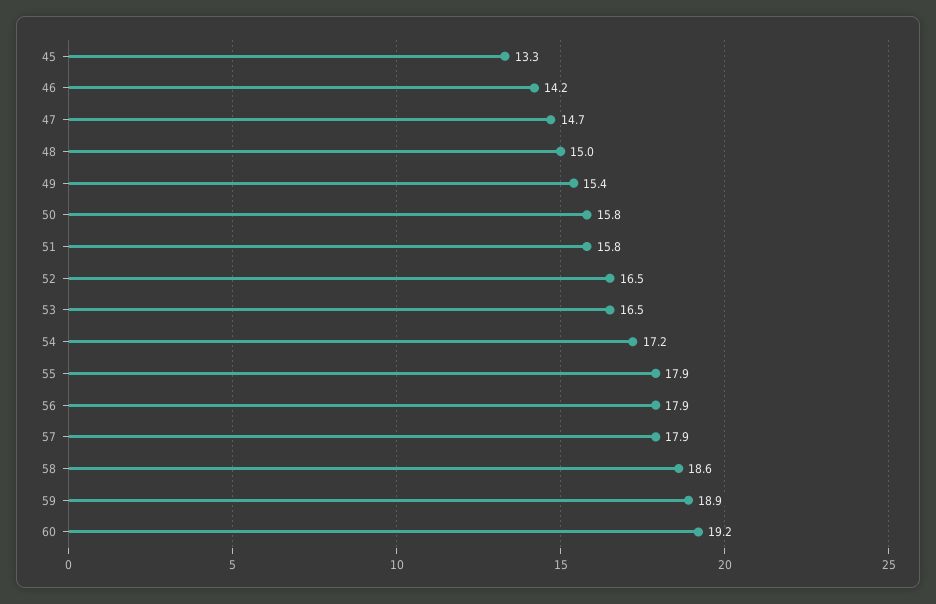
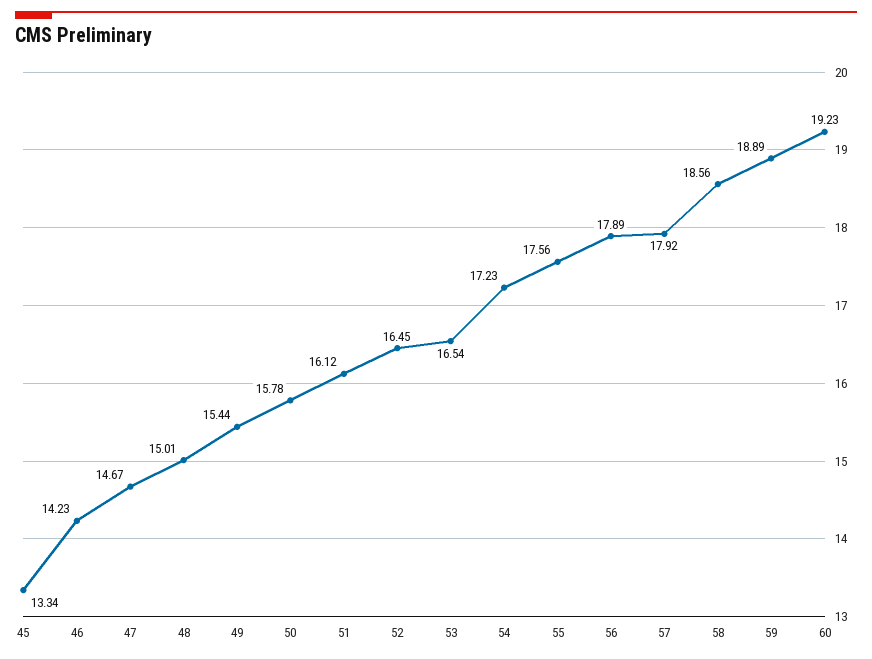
  {
    "45": 13.34,
    "46": 14.23,
    "47": 14.67,
    "48": 15.01,
    "49": 15.44,
    "50": 15.78,
-   "51": 15.8,
+   "51": 16.12,
    "52": 16.45,
    "53": 16.54,
    "54": 17.23,
-   "55": 17.9,
+   "55": 17.56,
    "56": 17.89,
    "57": 17.92,
    "58": 18.56,
    "59": 18.89,
    "60": 19.23
  }

